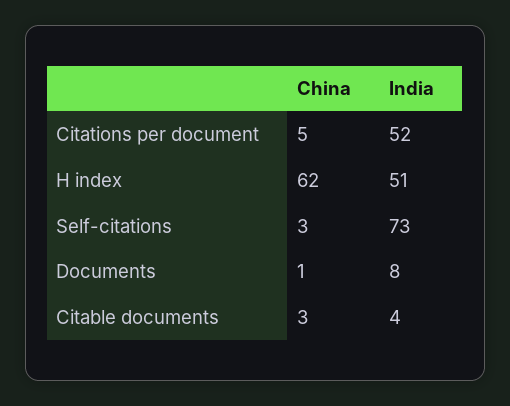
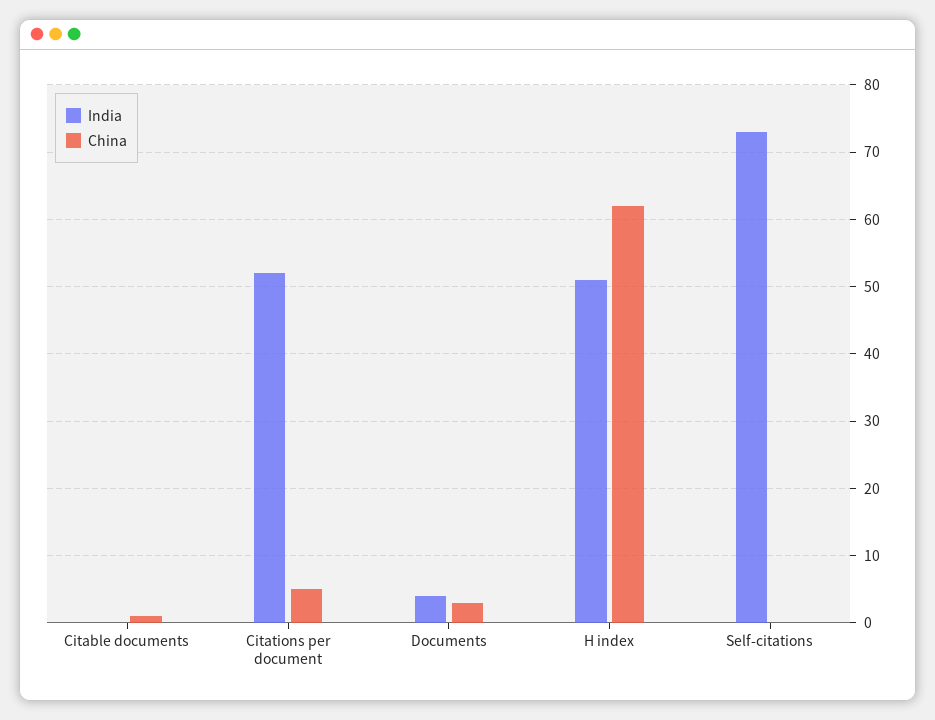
  {
    "China": {
      "Citations per document": 5,
      "H index": 62,
-     "Self-citations": 3,
+     "Self-citations": 0,
-     "Documents": 1,
+     "Documents": 3,
-     "Citable documents": 3
+     "Citable documents": 1
    },
    "India": {
      "Citations per document": 52,
      "H index": 51,
      "Self-citations": 73,
-     "Documents": 8,
+     "Documents": 4,
-     "Citable documents": 4
+     "Citable documents": 0
    }
  }

